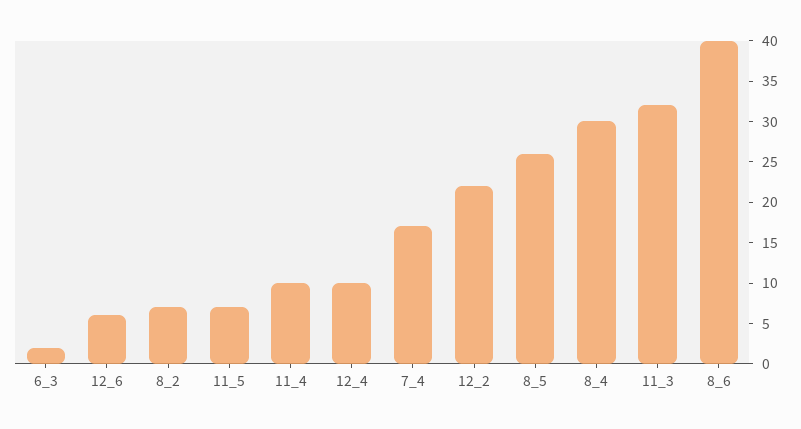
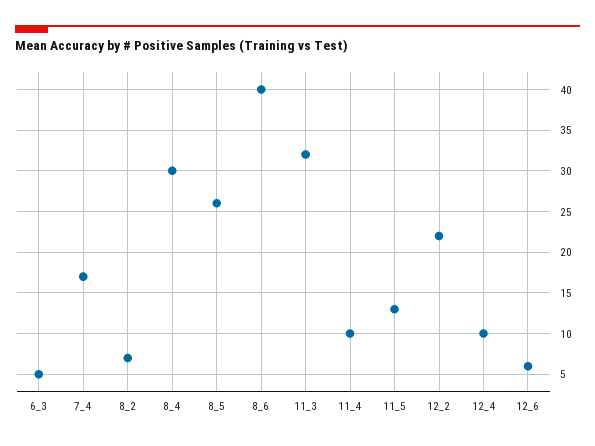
  {
-   "6_3": 2,
+   "6_3": 5,
    "12_6": 6,
    "8_2": 7,
-   "11_5": 7,
+   "11_5": 13,
    "11_4": 10,
    "12_4": 10,
    "7_4": 17,
    "12_2": 22,
    "8_5": 26,
    "8_4": 30,
    "11_3": 32,
    "8_6": 40
  }

